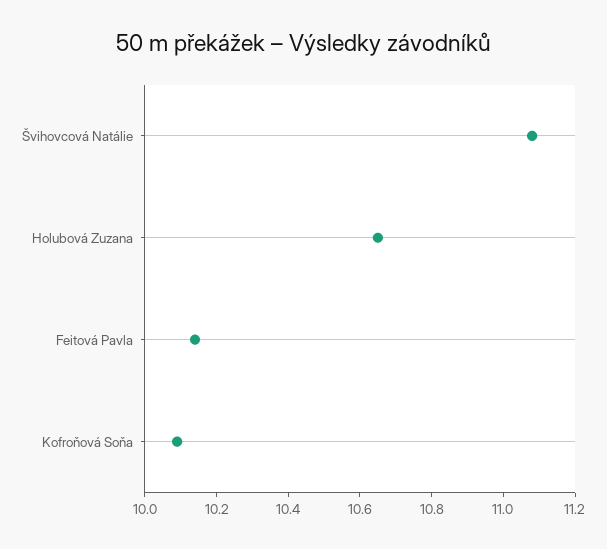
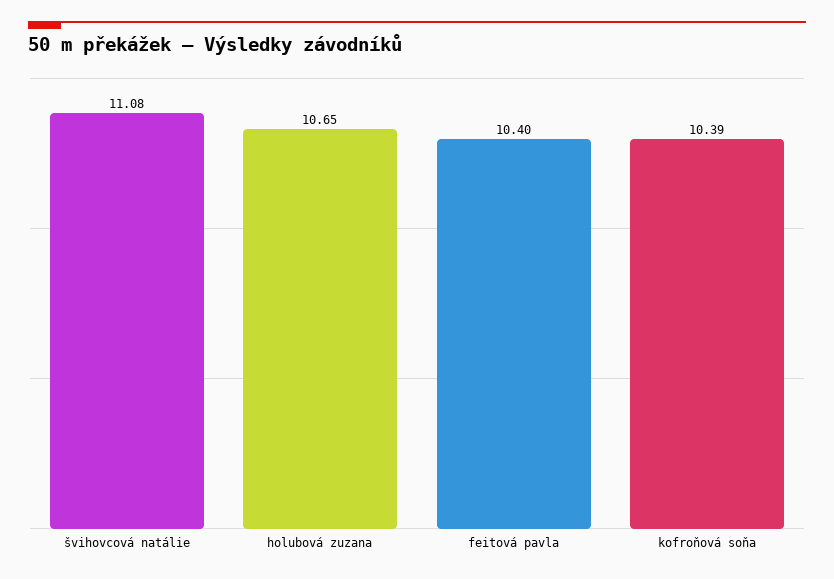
  {
    "Švihovcová Natálie": 11.08,
    "Holubová Zuzana": 10.65,
-   "Feitová Pavla": 10.15,
+   "Feitová Pavla": 10.4,
-   "Kofroňová Soňa": 10.1
+   "Kofroňová Soňa": 10.39
  }

